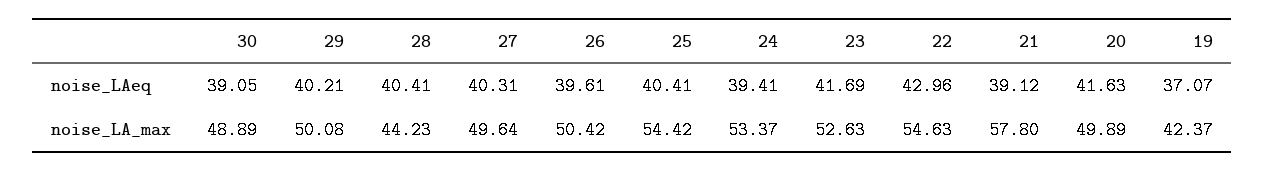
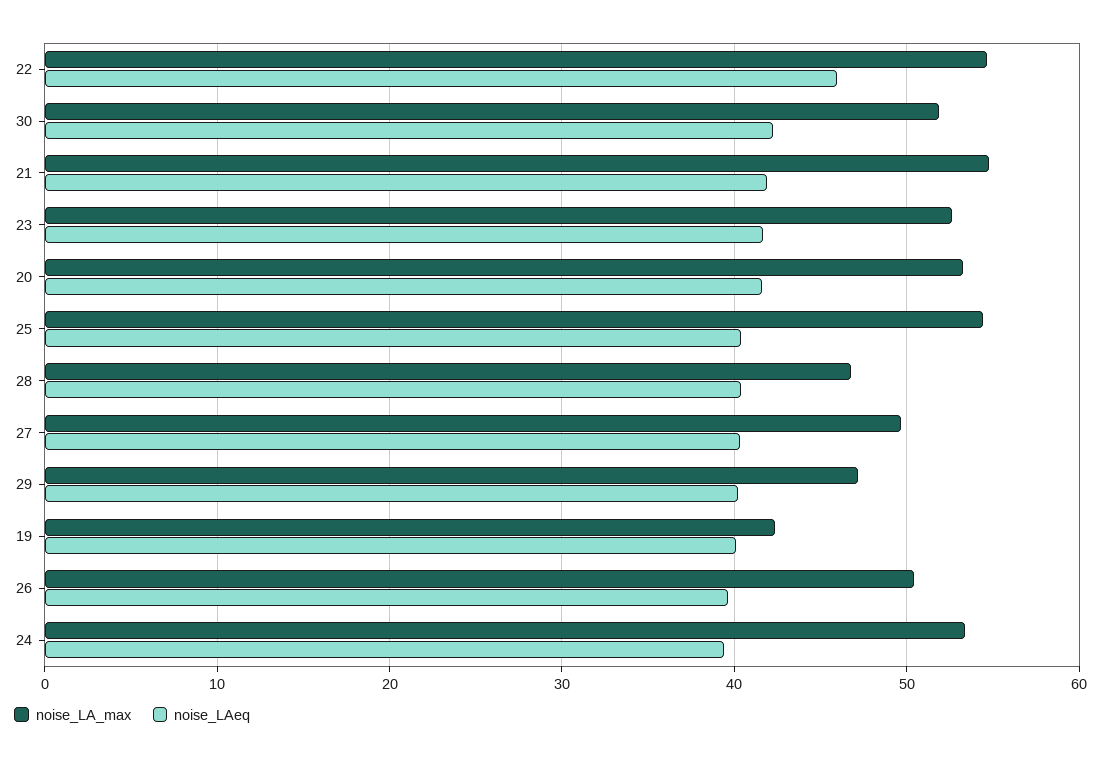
  {
    "noise_LAeq": {
-     "30": 39.05,
+     "30": 42,
      "29": 40.21,
      "28": 40.41,
      "27": 40.31,
      "26": 39.61,
      "25": 40.41,
      "24": 39.41,
      "23": 41.69,
-     "22": 42.96,
+     "22": 46,
-     "21": 39.12,
+     "21": 42,
      "20": 41.63,
-     "19": 37.07
+     "19": 40
    },
    "noise_LA_max": {
-     "30": 48.89,
+     "30": 52,
-     "29": 50.08,
+     "29": 47,
-     "28": 44.23,
+     "28": 47,
      "27": 49.64,
      "26": 50.42,
      "25": 54.42,
      "24": 53.37,
      "23": 52.63,
      "22": 54.63,
-     "21": 57.8,
+     "21": 55,
-     "20": 49.89,
+     "20": 53,
      "19": 42.37
    }
  }

